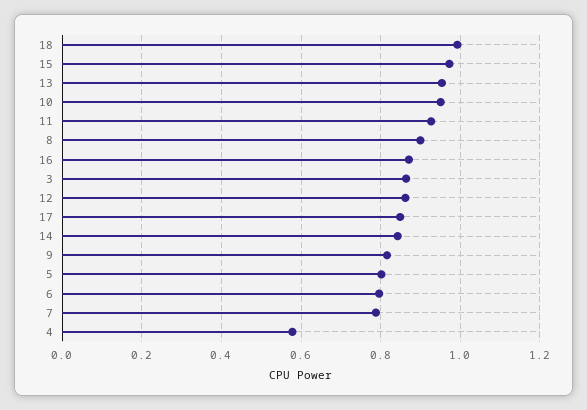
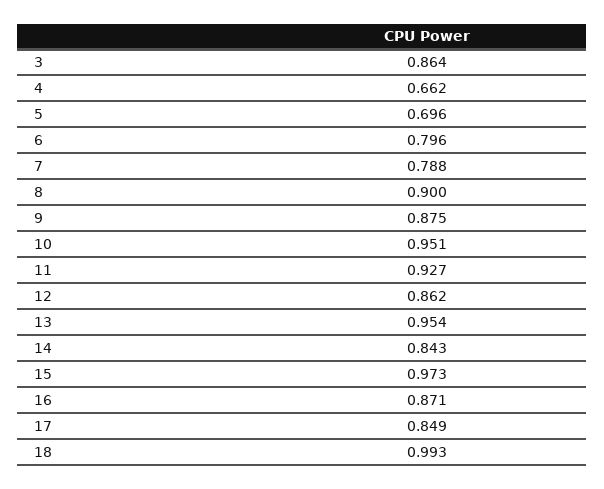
  {
    "18": 0.993,
    "15": 0.973,
    "13": 0.954,
    "10": 0.951,
    "11": 0.927,
    "8": 0.9,
    "16": 0.871,
    "3": 0.864,
    "12": 0.862,
    "17": 0.849,
    "14": 0.843,
-   "9": 0.82,
+   "9": 0.875,
-   "5": 0.8,
+   "5": 0.696,
    "6": 0.796,
    "7": 0.788,
-   "4": 0.58
+   "4": 0.662
  }

